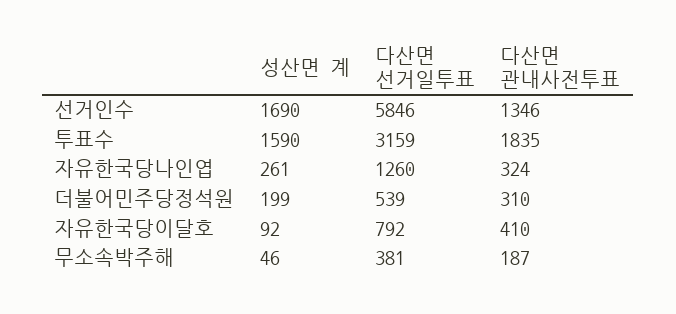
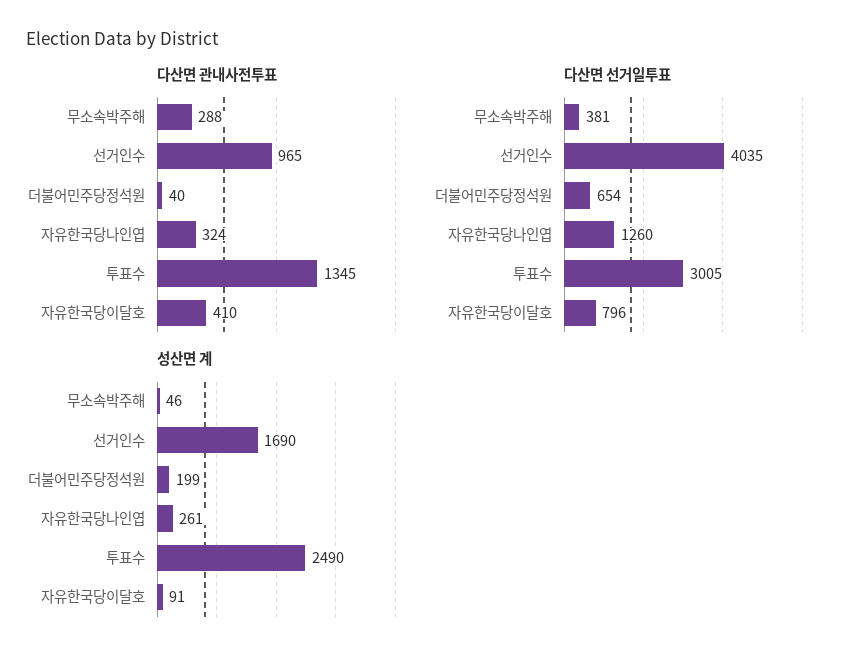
  {
    "성산면 계": {
      "선거인수": 1690,
-     "투표수": 1590,
+     "투표수": 2490,
      "자유한국당나인엽": 261,
      "더불어민주당정석원": 199,
-     "자유한국당이달호": 92,
+     "자유한국당이달호": 91,
      "무소속박주해": 46
    },
    "다산면 선거일투표": {
-     "선거인수": 5846,
+     "선거인수": 4035,
-     "투표수": 3159,
+     "투표수": 3005,
      "자유한국당나인엽": 1260,
-     "더불어민주당정석원": 539,
+     "더불어민주당정석원": 654,
-     "자유한국당이달호": 792,
+     "자유한국당이달호": 796,
      "무소속박주해": 381
    },
    "다산면 관내사전투표": {
-     "선거인수": 1346,
+     "선거인수": 965,
-     "투표수": 1835,
+     "투표수": 1345,
      "자유한국당나인엽": 324,
-     "더불어민주당정석원": 310,
+     "더불어민주당정석원": 40,
      "자유한국당이달호": 410,
-     "무소속박주해": 187
+     "무소속박주해": 288
    }
  }

